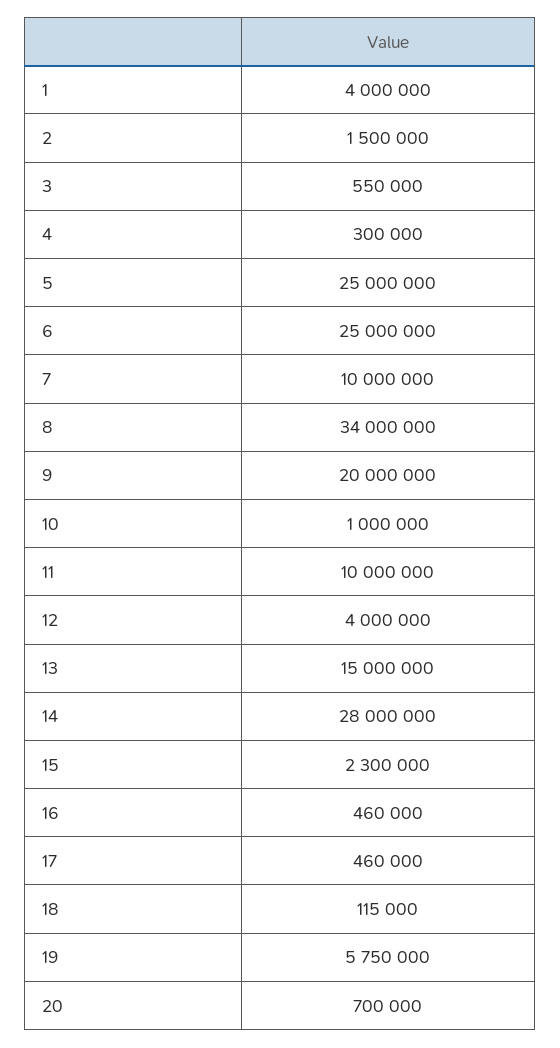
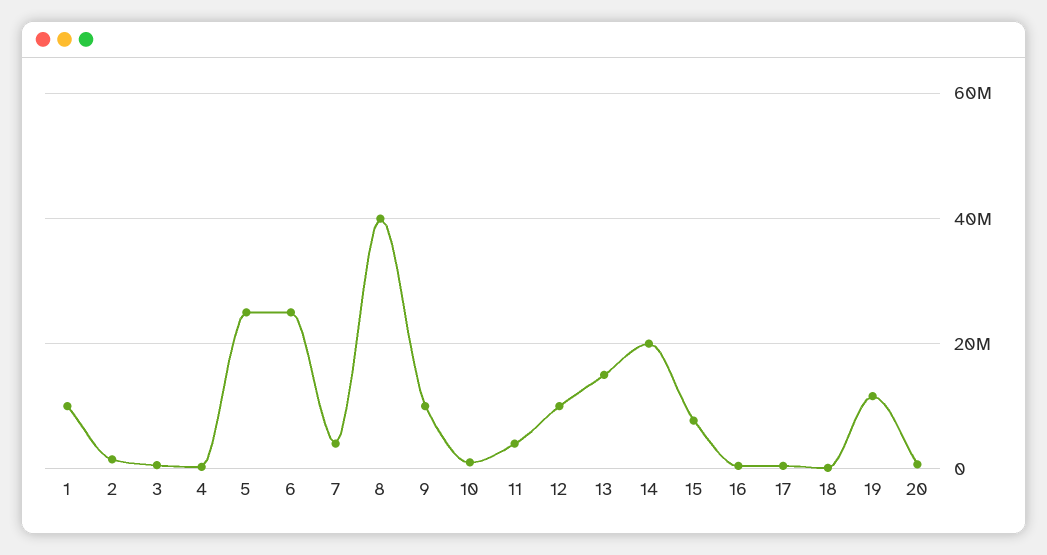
  {
-   "1": 4000000,
+   "1": 10000000,
    "2": 1500000,
    "3": 550000,
    "4": 300000,
    "5": 25000000,
    "6": 25000000,
-   "7": 10000000,
+   "7": 4000000,
-   "8": 34000000,
+   "8": 40000000,
-   "9": 20000000,
+   "9": 10000000,
    "10": 1000000,
-   "11": 10000000,
+   "11": 4000000,
-   "12": 4000000,
+   "12": 10000000,
    "13": 15000000,
-   "14": 28000000,
+   "14": 20000000,
-   "15": 2300000,
+   "15": 8000000,
    "16": 460000,
    "17": 460000,
    "18": 115000,
-   "19": 5750000,
+   "19": 12000000,
    "20": 700000
  }

